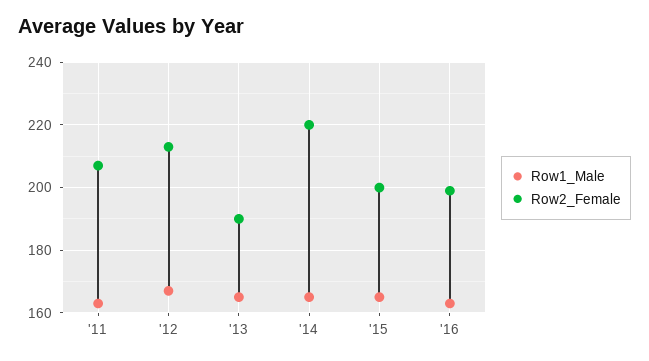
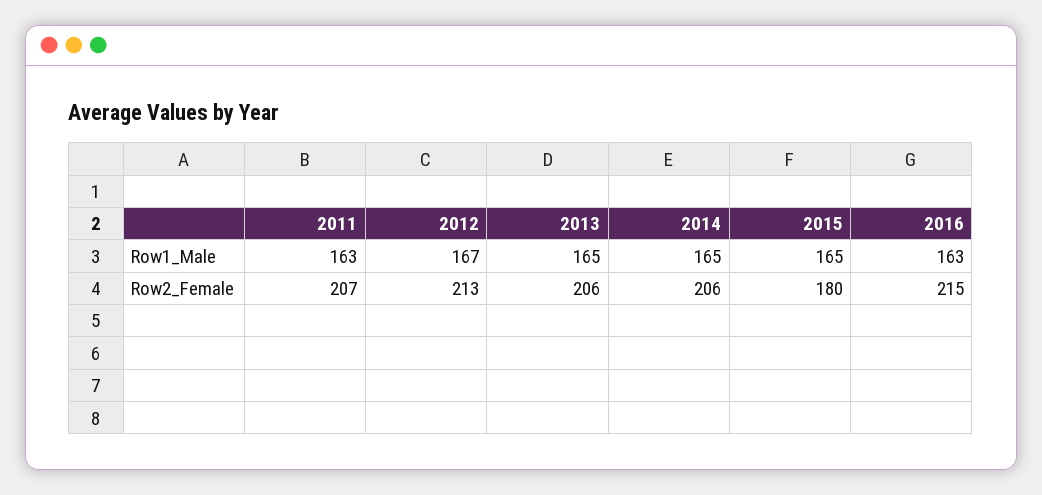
  {
    "Row1_Male": {
      "'11": 163,
      "'12": 167,
      "'13": 165,
      "'14": 165,
      "'15": 165,
      "'16": 163
    },
    "Row2_Female": {
      "'11": 207,
      "'12": 213,
-     "'13": 190,
+     "'13": 206,
-     "'14": 220,
+     "'14": 206,
-     "'15": 200,
+     "'15": 180,
-     "'16": 200
+     "'16": 215
    }
  }

